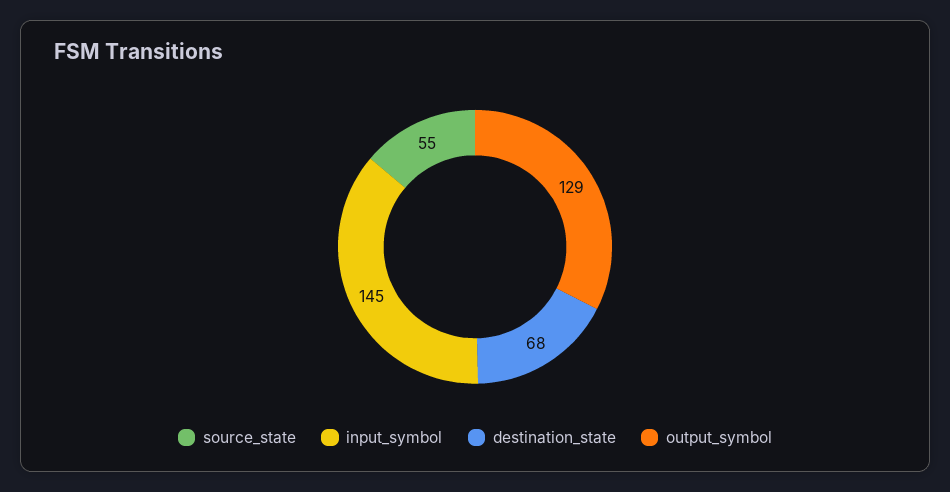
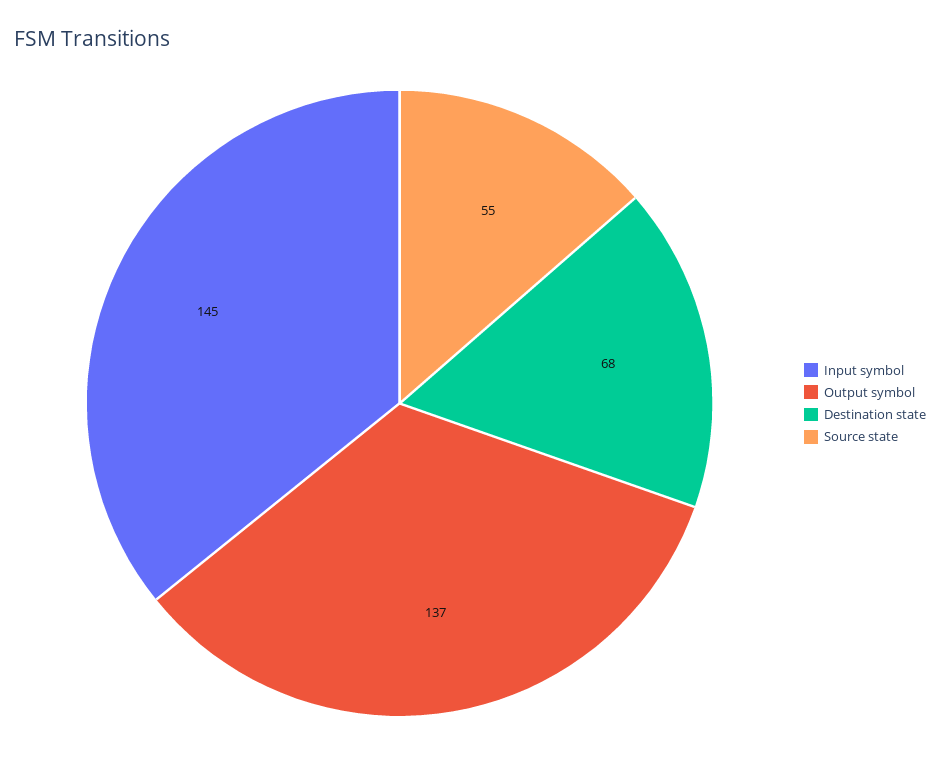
  {
    "source_state": 55,
    "input_symbol": 145,
    "destination_state": 68,
-   "output_symbol": 129
+   "output_symbol": 137
  }

